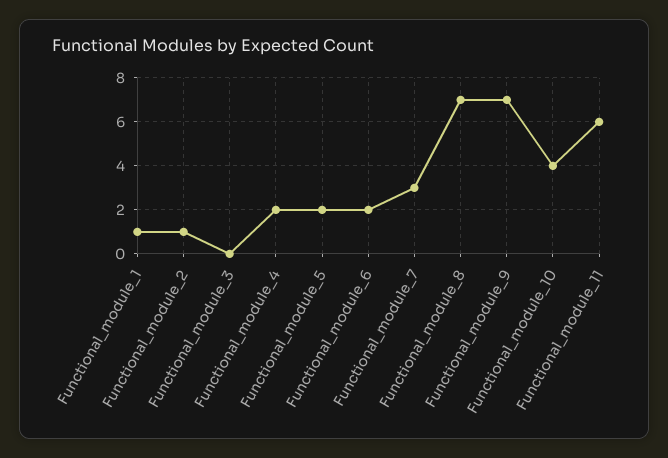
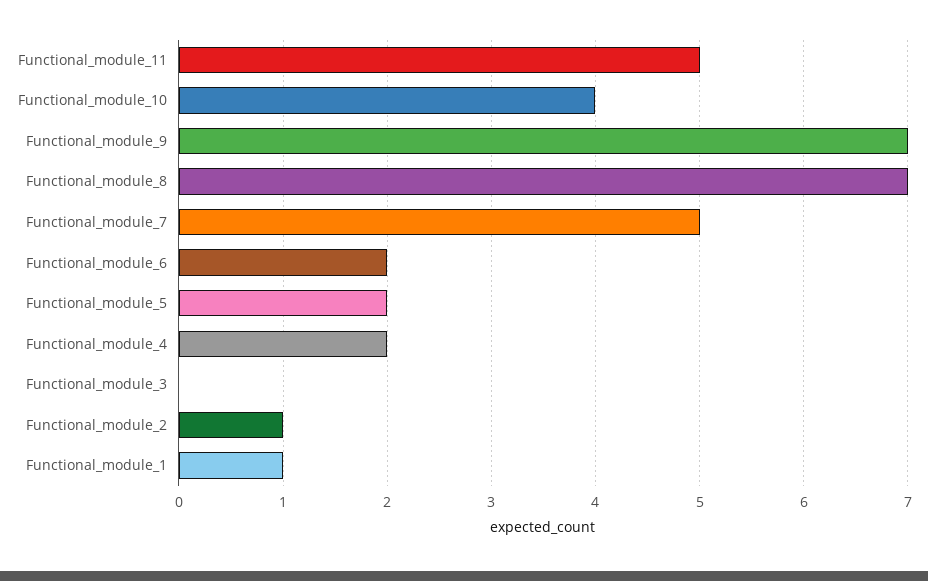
  {
    "Functional_module_1": 1,
    "Functional_module_2": 1,
    "Functional_module_3": 0,
    "Functional_module_4": 2,
    "Functional_module_5": 2,
    "Functional_module_6": 2,
-   "Functional_module_7": 3,
+   "Functional_module_7": 5,
    "Functional_module_8": 7,
    "Functional_module_9": 7,
    "Functional_module_10": 4,
-   "Functional_module_11": 6
+   "Functional_module_11": 5
  }

